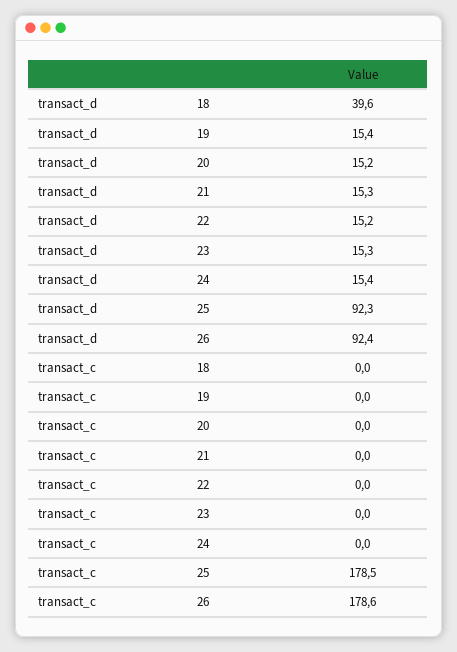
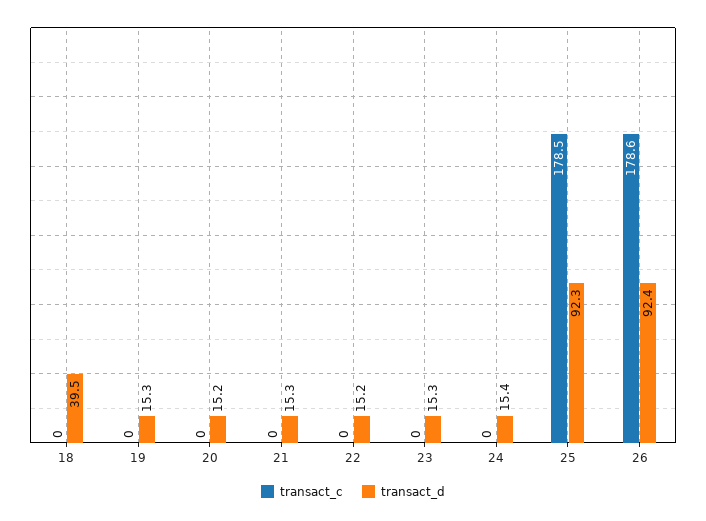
  {
    "transact_d": {
-     "18": 39.6,
+     "18": 39.5,
-     "19": 15.4,
+     "19": 15.3,
      "20": 15.2,
      "21": 15.3,
      "22": 15.2,
      "23": 15.3,
      "24": 15.4,
      "25": 92.3,
      "26": 92.4
    },
    "transact_c": {
      "18": 0,
      "19": 0,
      "20": 0,
      "21": 0,
      "22": 0,
      "23": 0,
      "24": 0,
      "25": 178.5,
      "26": 178.6
    }
  }

